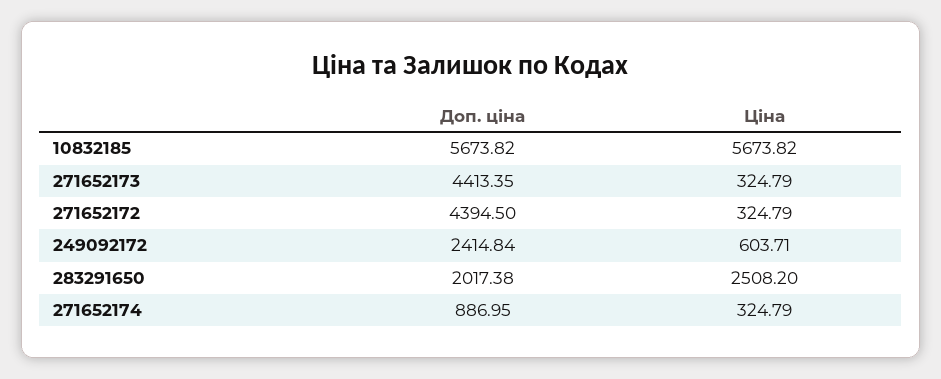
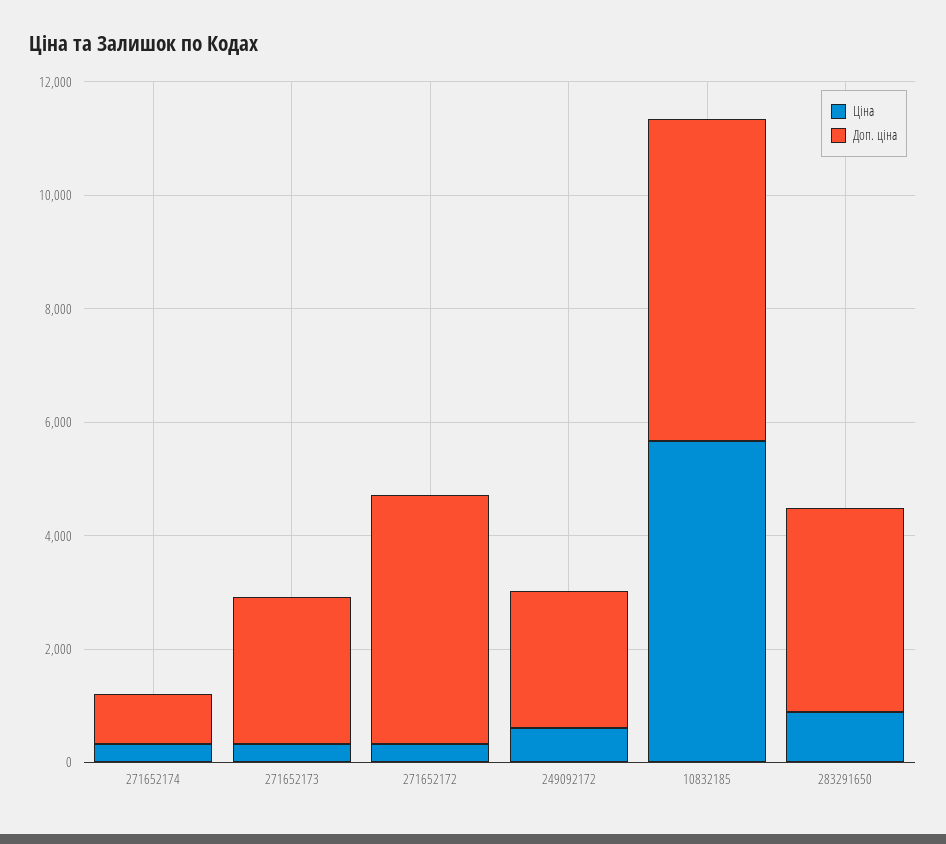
  {
    "Доп. ціна": {
      "10832185": 5673.82,
-     "271652173": 4413.35,
+     "271652173": 2500,
      "271652172": 4394.5,
      "249092172": 2414.84,
-     "283291650": 2017.38,
+     "283291650": 3500,
      "271652174": 886.95
    },
    "Ціна": {
      "10832185": 5673.82,
      "271652173": 324.79,
      "271652172": 324.79,
      "249092172": 603.71,
-     "283291650": 2508.2,
+     "283291650": 1000,
      "271652174": 324.79
    }
  }

